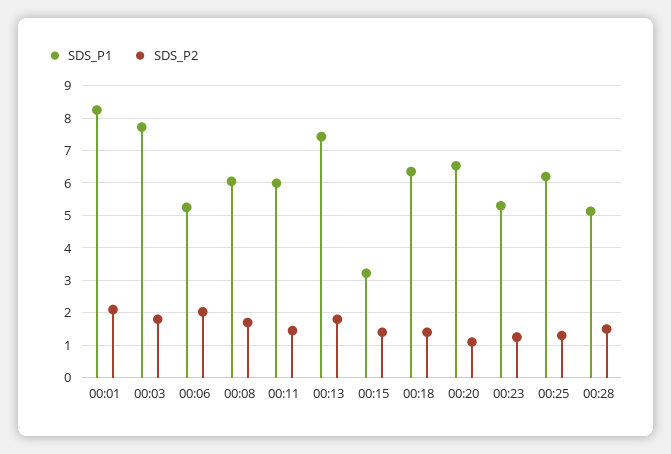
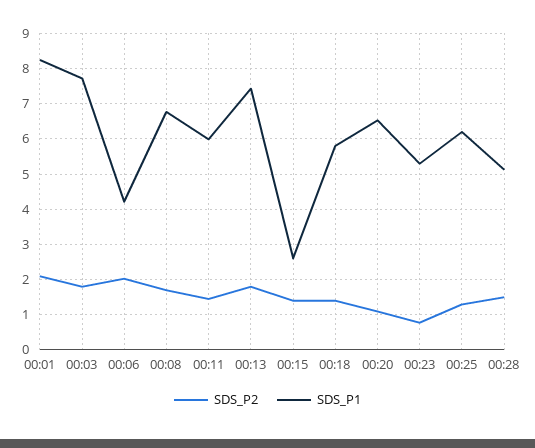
  {
    "SDS_P1": {
      "00:01": 8.2,
      "00:03": 7.8,
-     "00:06": 5.2,
+     "00:06": 4.2,
-     "00:08": 6,
+     "00:08": 6.8,
      "00:11": 6,
      "00:13": 7.4,
-     "00:15": 3.2,
+     "00:15": 2.6,
-     "00:18": 6.4,
+     "00:18": 5.8,
      "00:20": 6.6,
      "00:23": 5.4,
      "00:25": 6.2,
      "00:28": 5.2
    },
    "SDS_P2": {
      "00:01": 2.2,
      "00:03": 1.8,
      "00:06": 2,
      "00:08": 1.8,
      "00:11": 1.4,
      "00:13": 1.8,
      "00:15": 1.4,
      "00:18": 1.4,
      "00:20": 1.2,
-     "00:23": 1.2,
+     "00:23": 0.8,
      "00:25": 1.4,
      "00:28": 1.6
    }
  }

